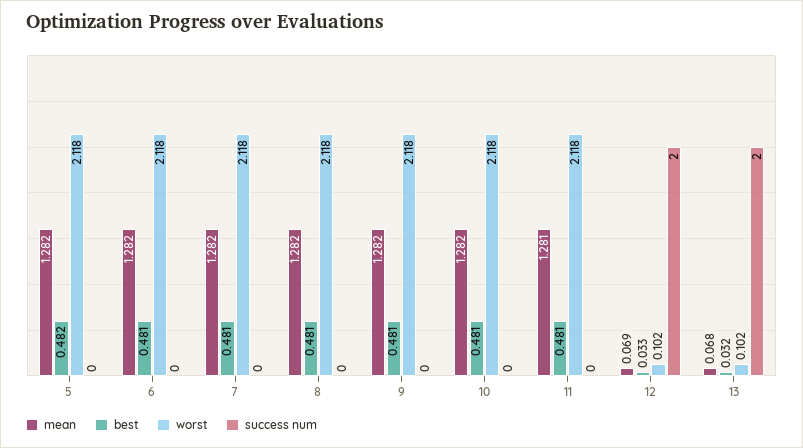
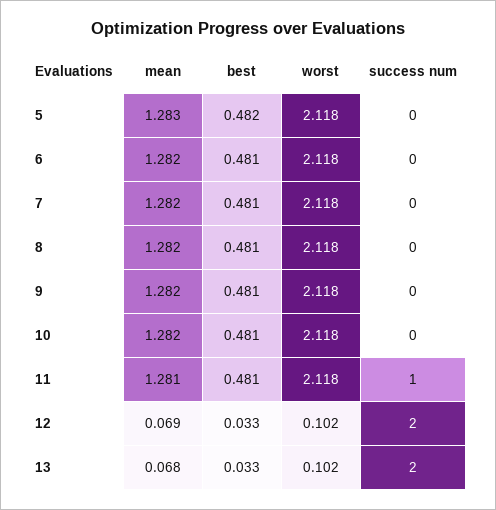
  {
    "mean": {
-     "5": 1.282,
+     "5": 1.283,
      "6": 1.282,
      "7": 1.282,
      "8": 1.282,
      "9": 1.282,
      "10": 1.282,
      "11": 1.281,
      "12": 0.069,
      "13": 0.068
    },
    "best": {
      "5": 0.482,
      "6": 0.481,
      "7": 0.481,
      "8": 0.481,
      "9": 0.481,
      "10": 0.481,
      "11": 0.481,
      "12": 0.033,
-     "13": 0.032
+     "13": 0.033
    },
    "worst": {
      "5": 2.118,
      "6": 2.118,
      "7": 2.118,
      "8": 2.118,
      "9": 2.118,
      "10": 2.118,
      "11": 2.118,
      "12": 0.102,
      "13": 0.102
    },
    "success num": {
      "5": 0,
      "6": 0,
      "7": 0,
      "8": 0,
      "9": 0,
      "10": 0,
-     "11": 0,
+     "11": 1,
      "12": 2,
      "13": 2
    }
  }

